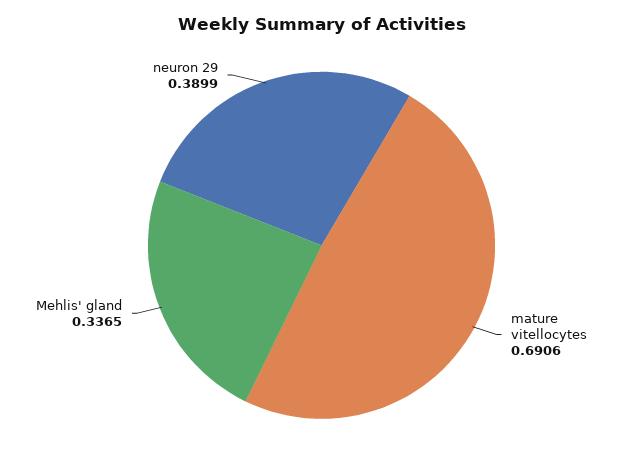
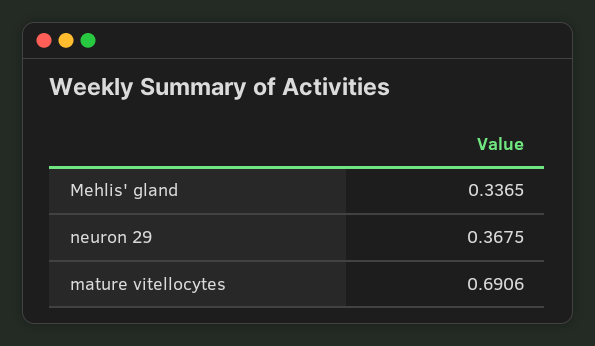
  {
    "mature vitellocytes": 0.6906,
    "Mehlis' gland": 0.3365,
-   "neuron 29": 0.3899
+   "neuron 29": 0.3675
  }

